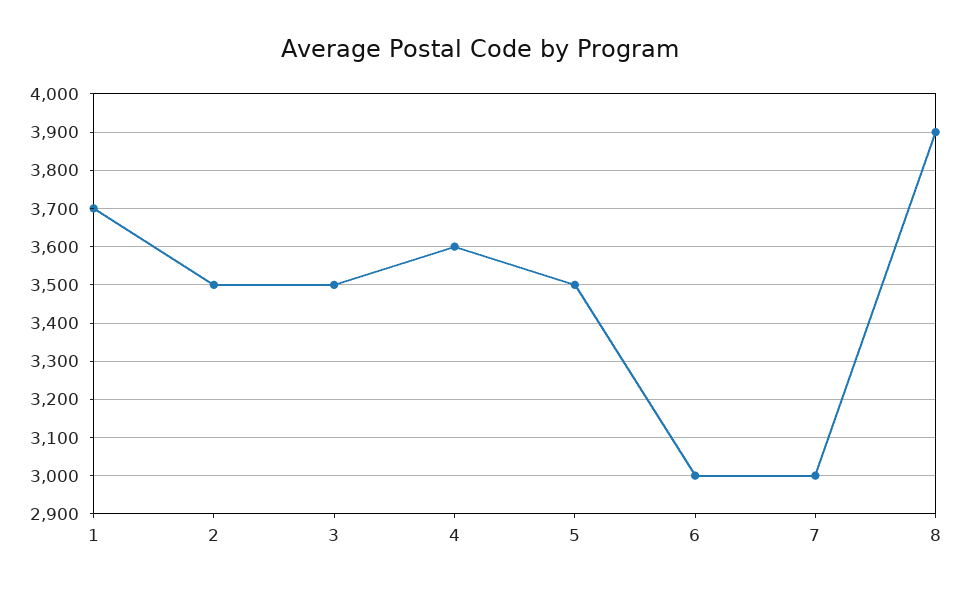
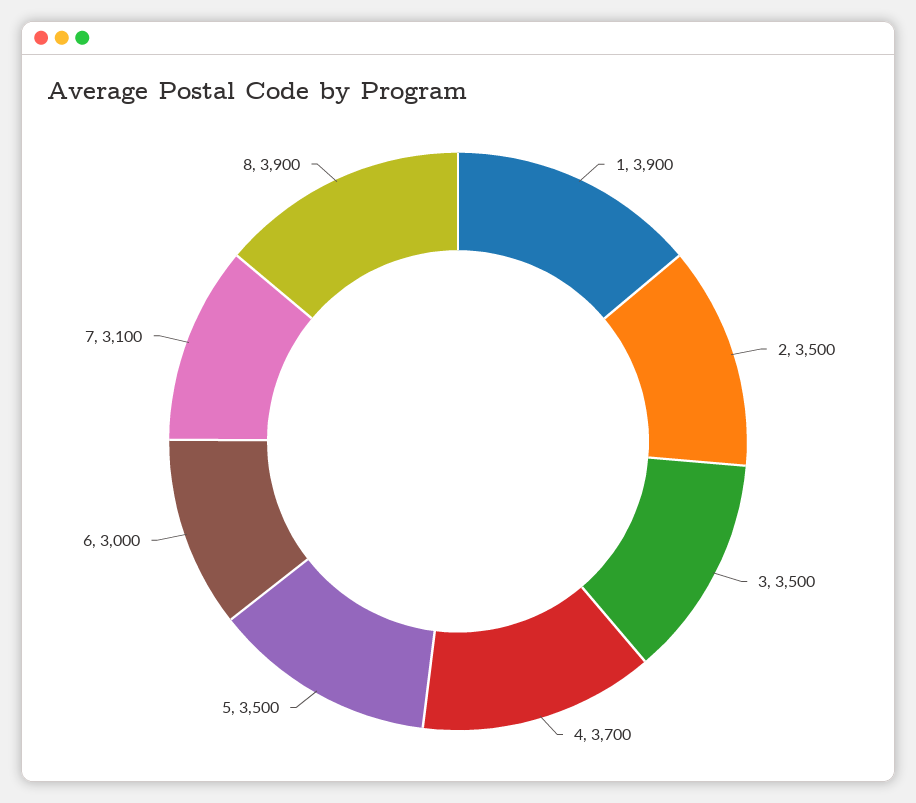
  {
-   "1": 3700,
+   "1": 3900,
    "2": 3500,
    "3": 3500,
-   "4": 3600,
+   "4": 3700,
    "5": 3500,
    "6": 3000,
-   "7": 3000,
+   "7": 3100,
    "8": 3900
  }

